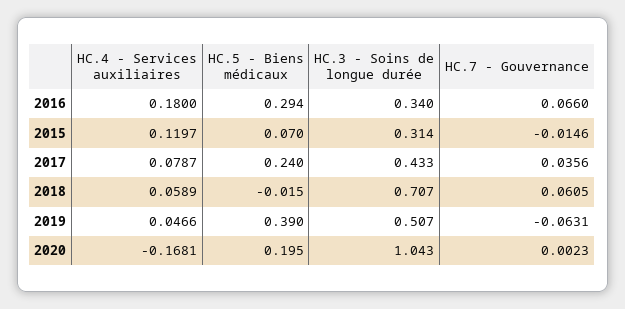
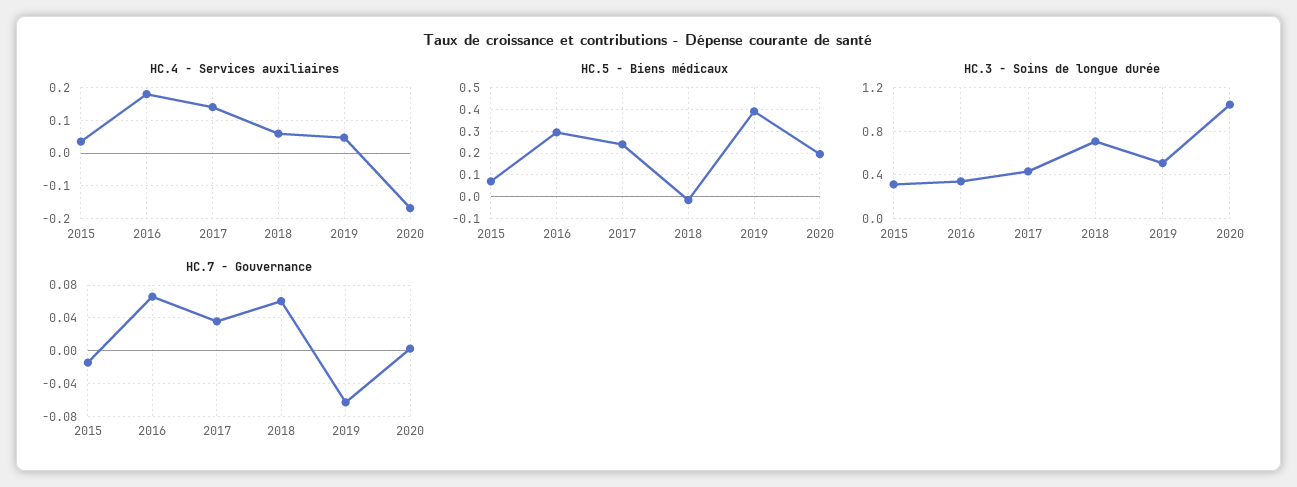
  {
    "HC.4 - Services auxiliaires": {
      "2016": 0.18,
-     "2015": 0.1197,
+     "2015": 0.04,
-     "2017": 0.0787,
+     "2017": 0.14,
      "2018": 0.0589,
      "2019": 0.0466,
      "2020": -0.1681
    },
    "HC.5 - Biens médicaux": {
      "2016": 0.294,
      "2015": 0.07,
      "2017": 0.24,
      "2018": -0.015,
      "2019": 0.39,
      "2020": 0.195
    },
    "HC.3 - Soins de longue durée": {
      "2016": 0.34,
      "2015": 0.314,
      "2017": 0.433,
      "2018": 0.707,
      "2019": 0.507,
      "2020": 1.043
    },
    "HC.7 - Gouvernance": {
      "2016": 0.066,
      "2015": -0.0146,
      "2017": 0.0356,
      "2018": 0.0605,
      "2019": -0.0631,
      "2020": 0.0023
    }
  }

